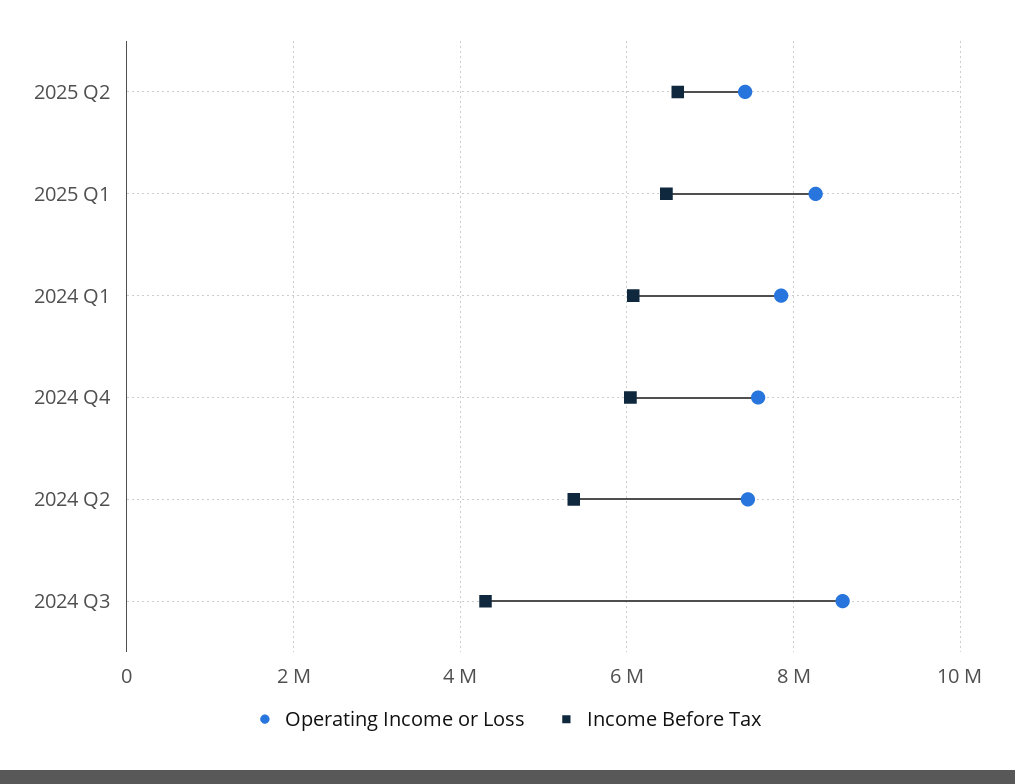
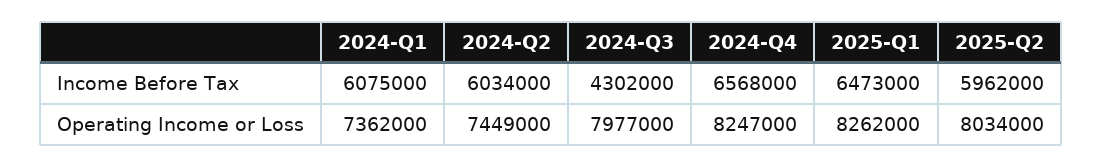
  {
    "Operating Income or Loss": {
-     "2025 Q2": 7400000,
+     "2025 Q2": 8034000,
      "2025 Q1": 8262000,
-     "2024 Q1": 7800000,
+     "2024 Q1": 7362000,
-     "2024 Q4": 7600000,
+     "2024 Q4": 8247000,
      "2024 Q2": 7449000,
-     "2024 Q3": 8600000
+     "2024 Q3": 7977000
    },
    "Income Before Tax": {
-     "2025 Q2": 6600000,
+     "2025 Q2": 5962000,
      "2025 Q1": 6473000,
      "2024 Q1": 6075000,
-     "2024 Q4": 6000000,
+     "2024 Q4": 6568000,
-     "2024 Q2": 5400000,
+     "2024 Q2": 6034000,
      "2024 Q3": 4302000
    }
  }

